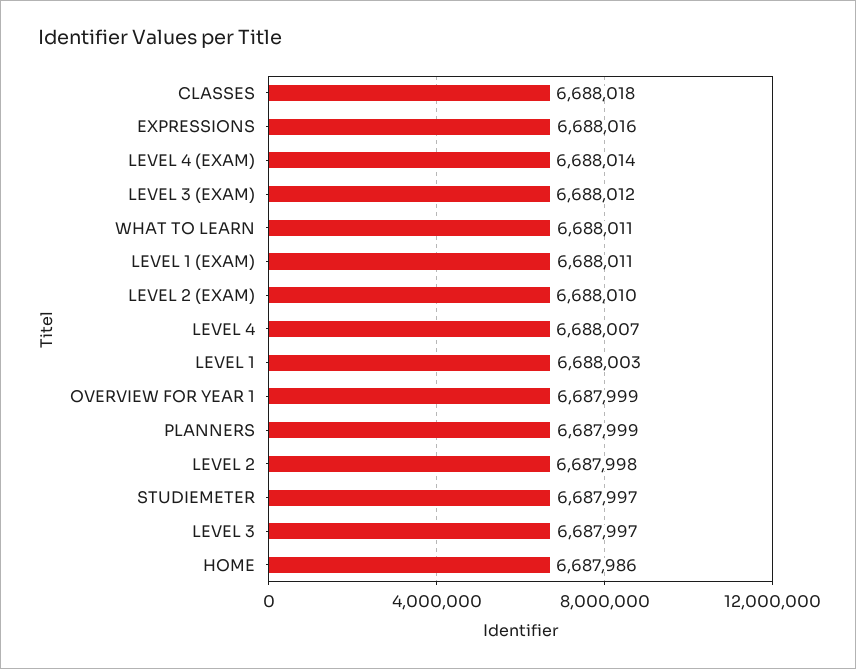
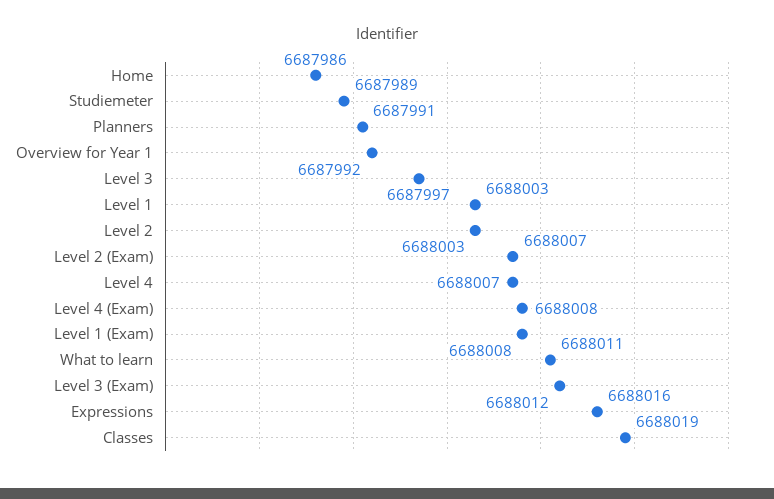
  {
-   "CLASSES": 6688018,
+   "CLASSES": 6688019,
    "EXPRESSIONS": 6688016,
-   "LEVEL 4 (EXAM)": 6688014,
+   "LEVEL 4 (EXAM)": 6688008,
    "LEVEL 3 (EXAM)": 6688012,
    "WHAT TO LEARN": 6688011,
-   "LEVEL 1 (EXAM)": 6688011,
+   "LEVEL 1 (EXAM)": 6688008,
-   "LEVEL 2 (EXAM)": 6688010,
+   "LEVEL 2 (EXAM)": 6688007,
    "LEVEL 4": 6688007,
    "LEVEL 1": 6688003,
-   "OVERVIEW FOR YEAR 1": 6687999,
+   "OVERVIEW FOR YEAR 1": 6687992,
-   "PLANNERS": 6687999,
+   "PLANNERS": 6687991,
-   "LEVEL 2": 6687998,
+   "LEVEL 2": 6688003,
-   "STUDIEMETER": 6687997,
+   "STUDIEMETER": 6687989,
    "LEVEL 3": 6687997,
    "HOME": 6687986
  }

